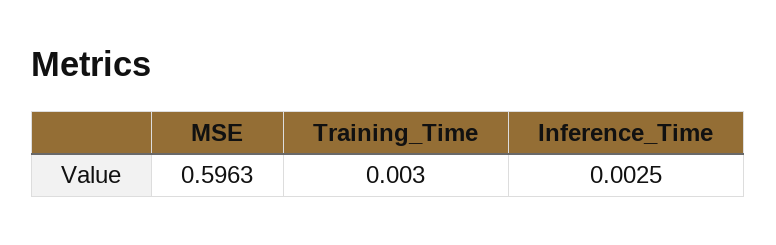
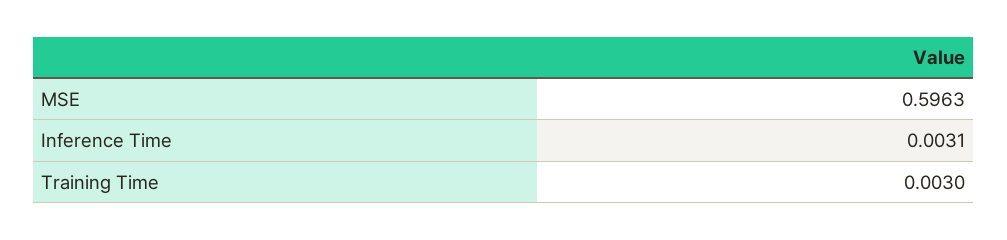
  {
    "MSE": 0.5963,
    "Training_Time": 0.003,
-   "Inference_Time": 0.0025
+   "Inference_Time": 0.0031
  }

